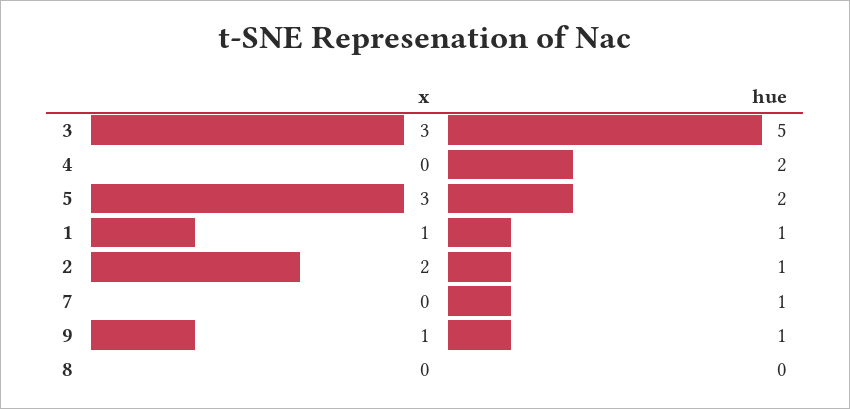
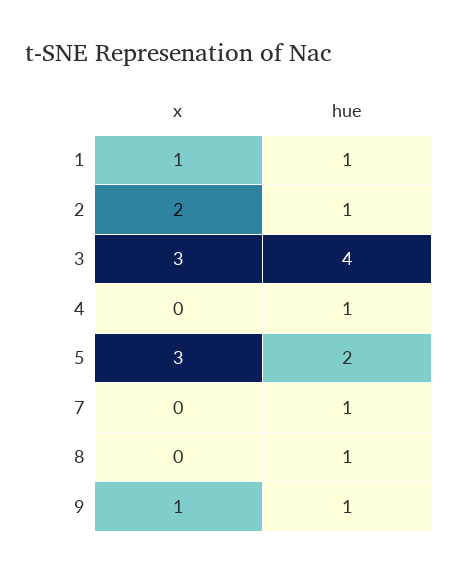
  {
    "x": {
      "3": 3,
      "4": 0,
      "5": 3,
      "1": 1,
      "2": 2,
      "7": 0,
      "9": 1,
      "8": 0
    },
    "hue": {
-     "3": 5,
+     "3": 4,
-     "4": 2,
+     "4": 1,
      "5": 2,
      "1": 1,
      "2": 1,
      "7": 1,
      "9": 1,
-     "8": 0
+     "8": 1
    }
  }

